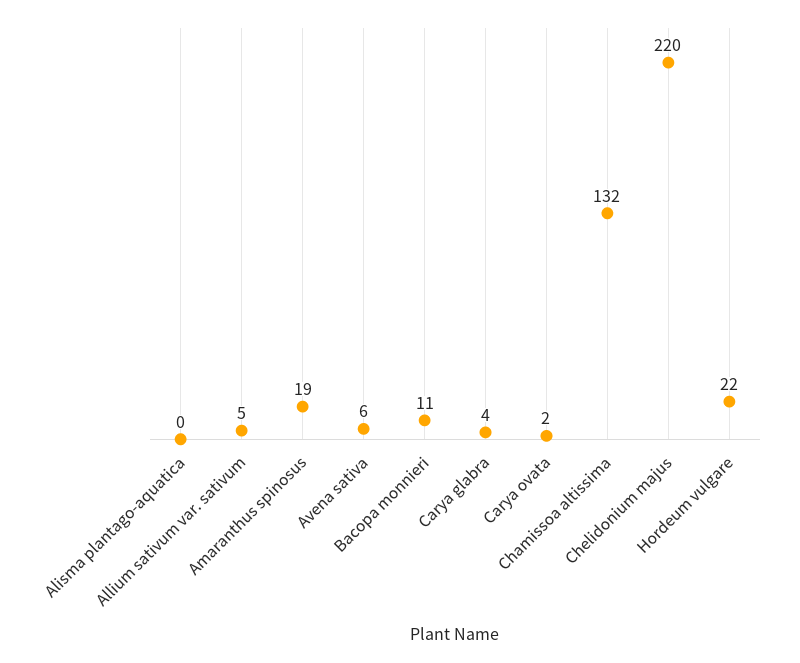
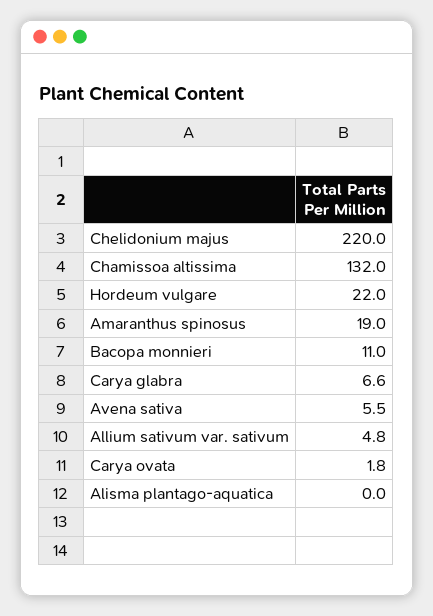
  {
    "Alisma plantago-aquatica": 0,
    "Allium sativum var. sativum": 4.8,
    "Amaranthus spinosus": 19,
    "Avena sativa": 5.5,
    "Bacopa monnieri": 11,
-   "Carya glabra": 4,
+   "Carya glabra": 6.6,
    "Carya ovata": 1.8,
    "Chamissoa altissima": 132,
    "Chelidonium majus": 220,
    "Hordeum vulgare": 22
  }

